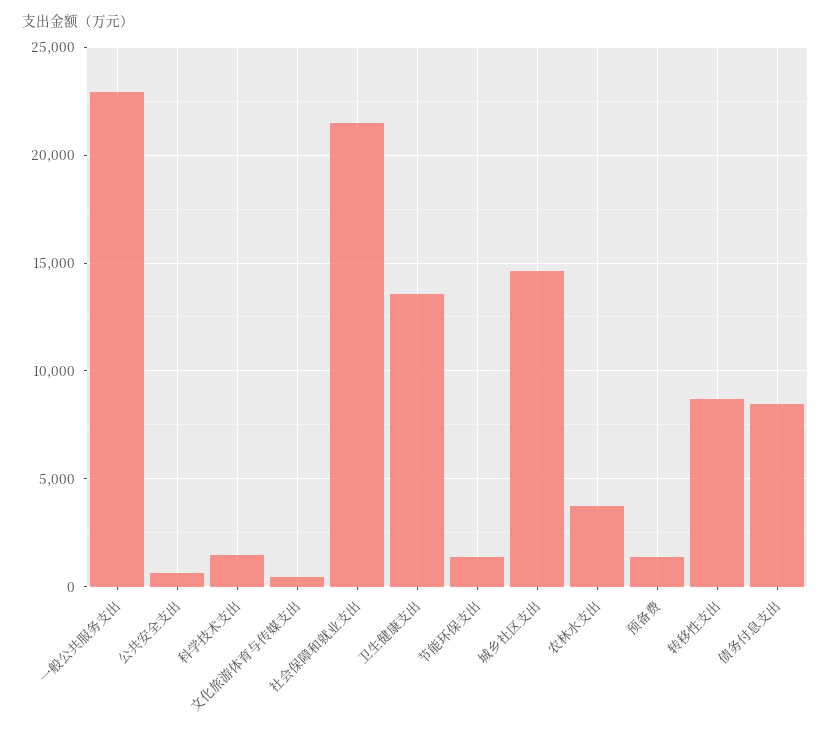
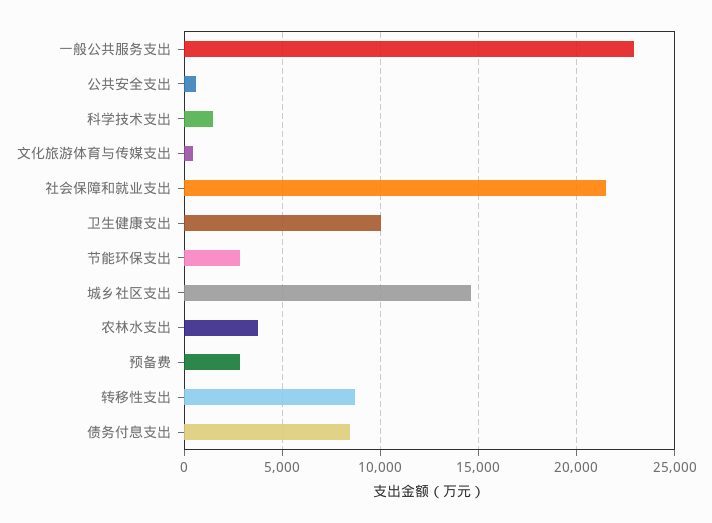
  {
    "一般公共服务支出": 23000,
    "公共安全支出": 500,
    "科学技术支出": 1500,
    "文化旅游体育与传媒支出": 500,
    "社会保障和就业支出": 21500,
-   "卫生健康支出": 13500,
+   "卫生健康支出": 10000,
-   "节能环保支出": 1500,
+   "节能环保支出": 3000,
    "城乡社区支出": 14500,
    "农林水支出": 3500,
-   "预备费": 1500,
+   "预备费": 3000,
    "转移性支出": 8500,
    "债务付息支出": 8500
  }

